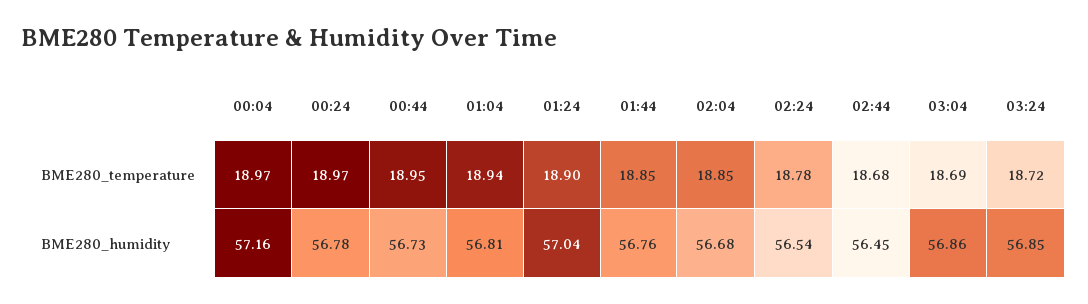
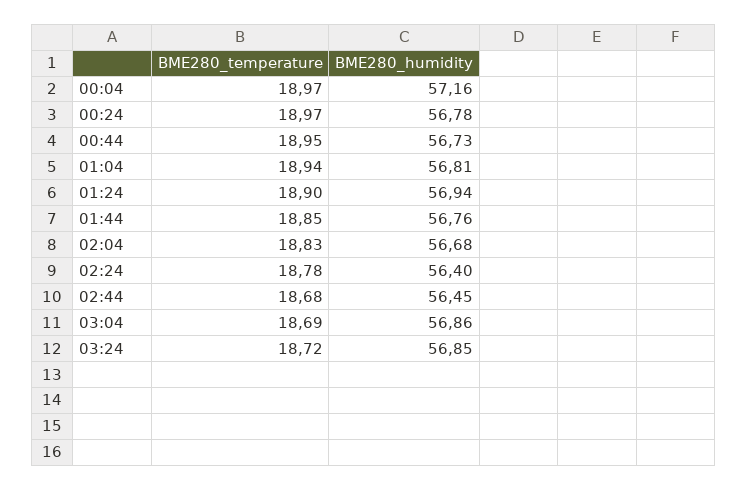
  {
    "00:04": {
      "BME280_temperature": 18.97,
      "BME280_humidity": 57.16
    },
    "00:24": {
      "BME280_temperature": 18.97,
      "BME280_humidity": 56.78
    },
    "00:44": {
      "BME280_temperature": 18.95,
      "BME280_humidity": 56.73
    },
    "01:04": {
      "BME280_temperature": 18.94,
      "BME280_humidity": 56.81
    },
    "01:24": {
      "BME280_temperature": 18.9,
-     "BME280_humidity": 57.04
+     "BME280_humidity": 56.94
    },
    "01:44": {
      "BME280_temperature": 18.85,
      "BME280_humidity": 56.76
    },
    "02:04": {
-     "BME280_temperature": 18.85,
+     "BME280_temperature": 18.83,
      "BME280_humidity": 56.68
    },
    "02:24": {
      "BME280_temperature": 18.78,
-     "BME280_humidity": 56.54
+     "BME280_humidity": 56.4
    },
    "02:44": {
      "BME280_temperature": 18.68,
      "BME280_humidity": 56.45
    },
    "03:04": {
      "BME280_temperature": 18.69,
      "BME280_humidity": 56.86
    },
    "03:24": {
      "BME280_temperature": 18.72,
      "BME280_humidity": 56.85
    }
  }

